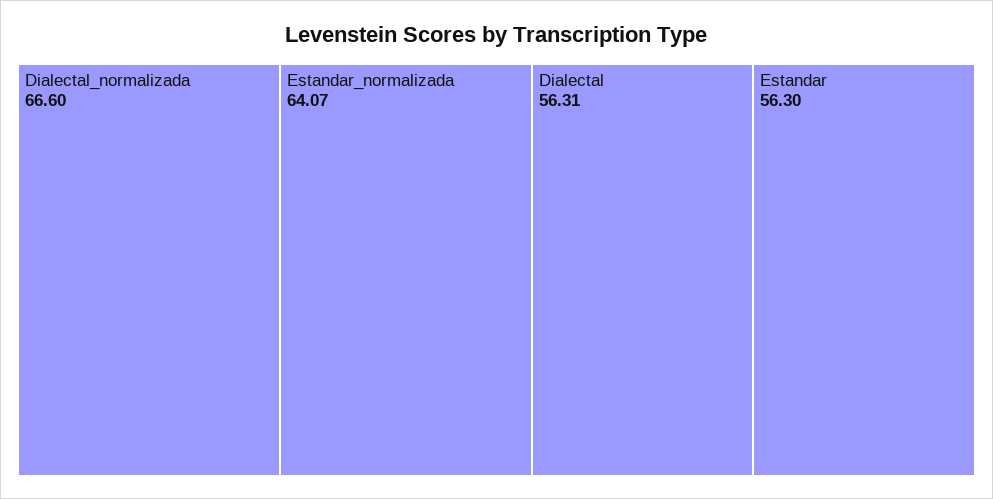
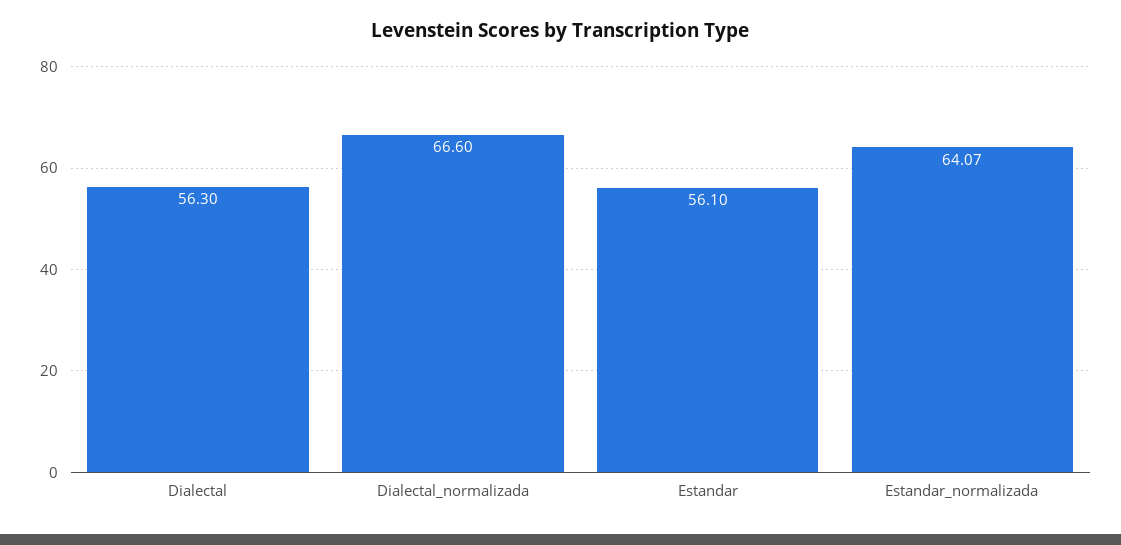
  {
    "Dialectal_normalizada": 66.6,
    "Estandar_normalizada": 64.07,
-   "Dialectal": 56.31,
+   "Dialectal": 56.3,
-   "Estandar": 56.3
+   "Estandar": 56.1
  }

